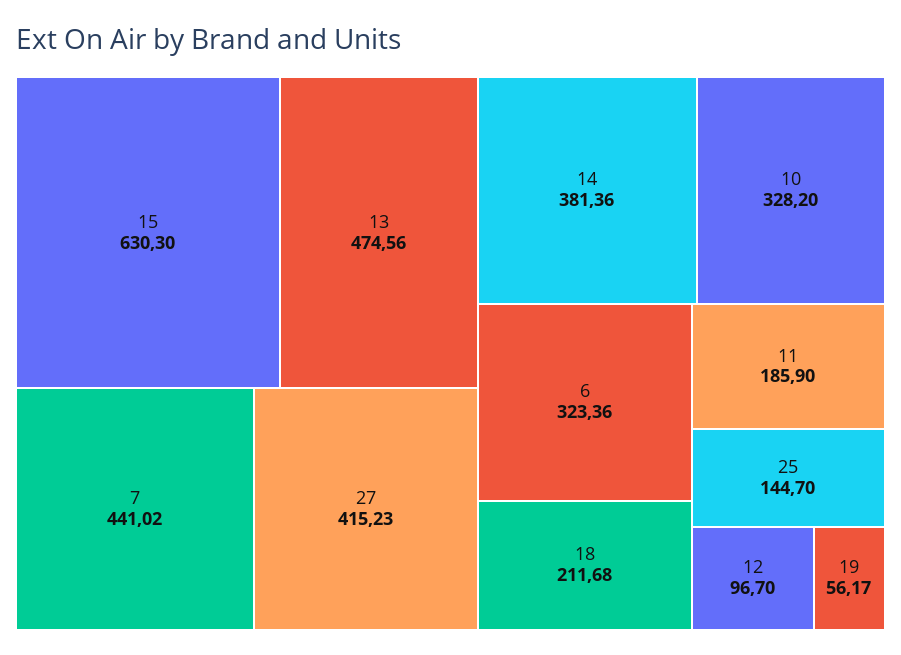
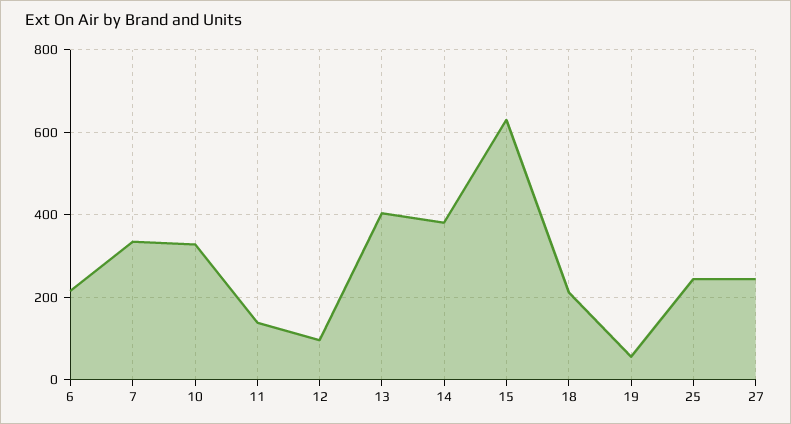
  {
    "15": 630.3,
-   "13": 474.56,
+   "13": 400,
-   "7": 441.02,
+   "7": 340,
-   "27": 415.23,
+   "27": 240,
    "14": 381.36,
    "10": 328.2,
-   "6": 323.36,
+   "6": 220,
    "18": 211.68,
-   "11": 185.9,
+   "11": 140,
-   "25": 144.7,
+   "25": 240,
    "12": 96.7,
    "19": 56.17
  }

